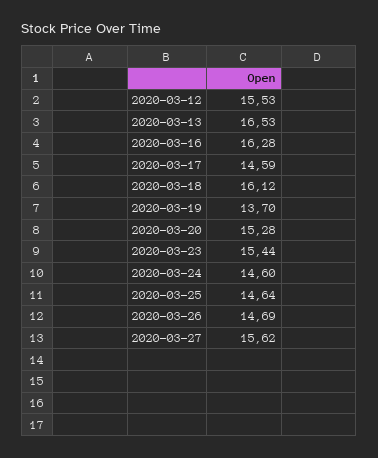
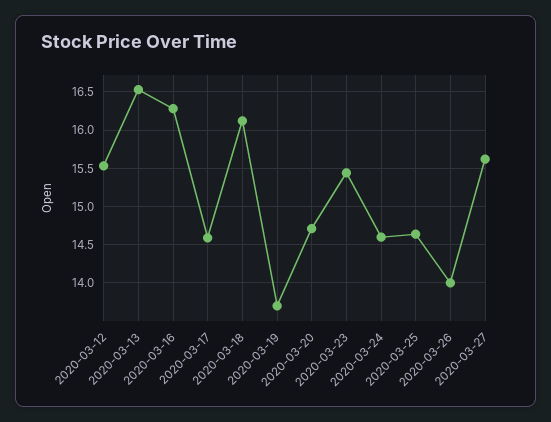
  {
    "2020-03-12": 15.53,
    "2020-03-13": 16.53,
    "2020-03-16": 16.28,
    "2020-03-17": 14.59,
    "2020-03-18": 16.12,
    "2020-03-19": 13.7,
-   "2020-03-20": 15.28,
+   "2020-03-20": 14.7,
    "2020-03-23": 15.44,
    "2020-03-24": 14.6,
    "2020-03-25": 14.64,
-   "2020-03-26": 14.69,
+   "2020-03-26": 14,
    "2020-03-27": 15.62
  }

